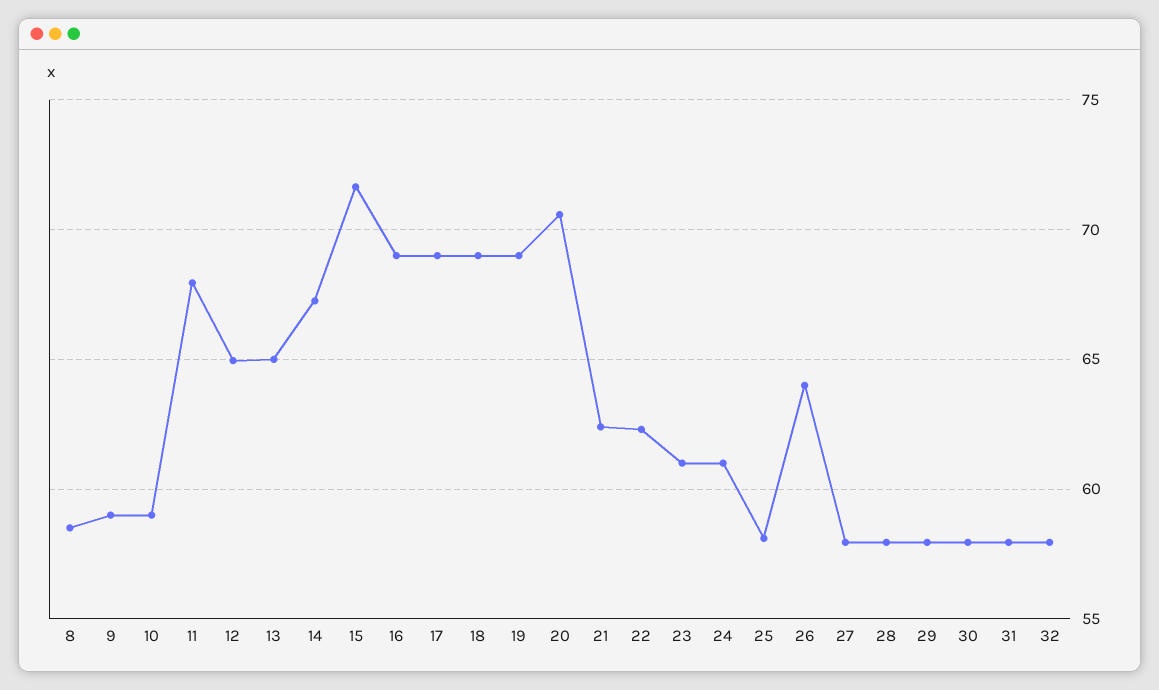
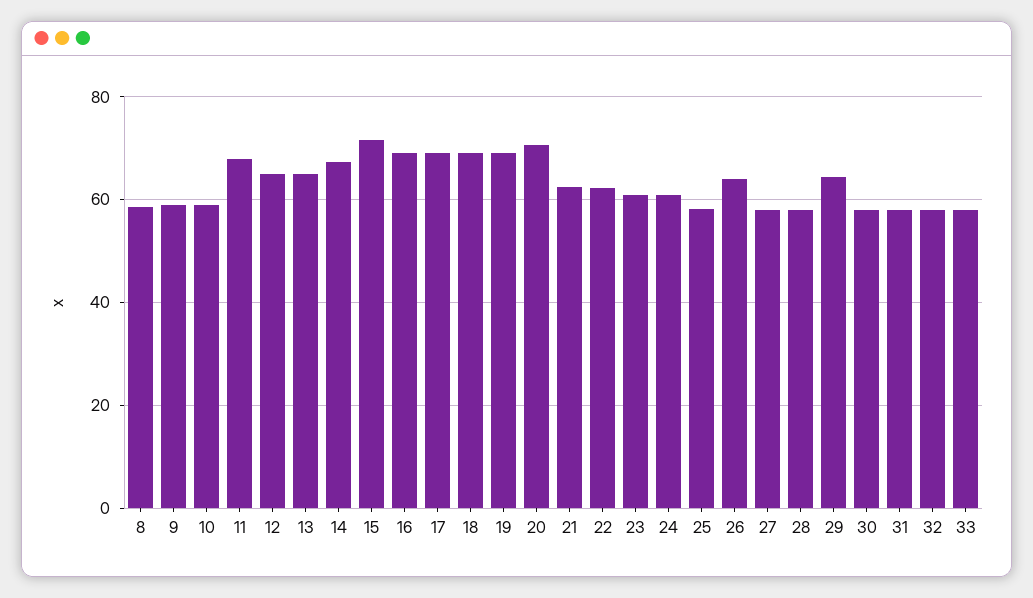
  {
    "8": 58.5,
    "9": 59,
    "10": 59,
    "11": 68,
    "12": 65,
    "13": 65,
    "14": 67.5,
    "15": 71.5,
    "16": 69,
    "17": 69,
    "18": 69,
    "19": 69,
    "20": 70.5,
    "21": 62.5,
    "22": 62.5,
    "23": 61,
    "24": 61,
    "25": 58,
    "26": 64,
    "27": 58,
    "28": 58,
-   "29": 58,
+   "29": 64,
    "30": 58,
    "31": 58,
-   "32": 58
+   "32": 58,
+   "33": 58
  }

